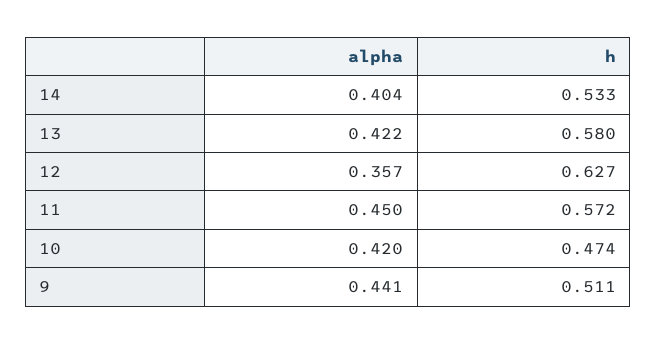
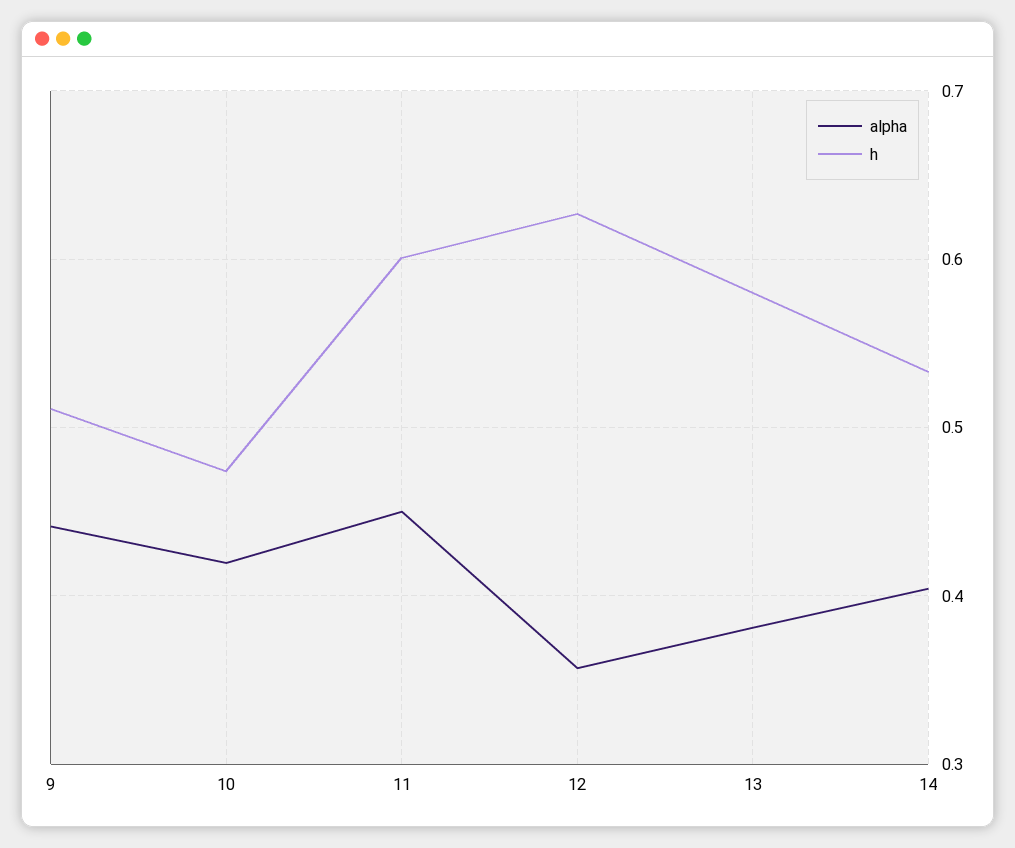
  {
    "alpha": {
      "14": 0.404,
-     "13": 0.422,
+     "13": 0.38,
      "12": 0.357,
      "11": 0.45,
      "10": 0.42,
      "9": 0.441
    },
    "h": {
      "14": 0.533,
      "13": 0.58,
      "12": 0.627,
-     "11": 0.572,
+     "11": 0.6,
      "10": 0.474,
      "9": 0.511
    }
  }

